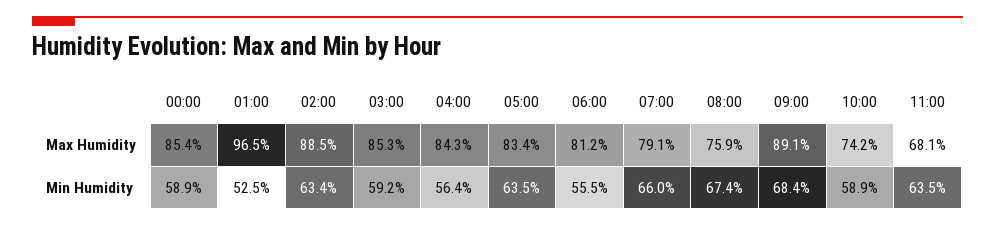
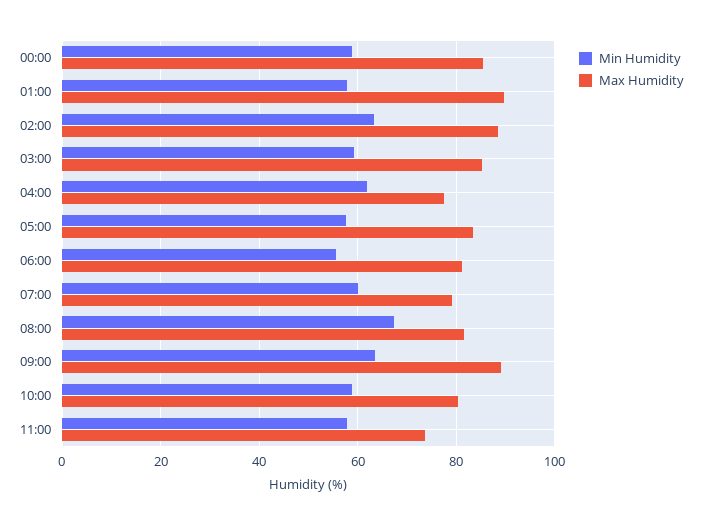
  {
    "Max Humidity": {
      "00:00": 85.4,
-     "01:00": 96.5,
+     "01:00": 90,
      "02:00": 88.5,
      "03:00": 85.3,
-     "04:00": 84.3,
+     "04:00": 78,
      "05:00": 83.4,
      "06:00": 81.2,
      "07:00": 79.1,
-     "08:00": 75.9,
+     "08:00": 82,
      "09:00": 89.1,
-     "10:00": 74.2,
+     "10:00": 80,
-     "11:00": 68.1
+     "11:00": 74
    },
    "Min Humidity": {
      "00:00": 58.9,
-     "01:00": 52.5,
+     "01:00": 58,
      "02:00": 63.4,
      "03:00": 59.2,
-     "04:00": 56.4,
+     "04:00": 62,
-     "05:00": 63.5,
+     "05:00": 58,
      "06:00": 55.5,
-     "07:00": 66,
+     "07:00": 60,
      "08:00": 67.4,
-     "09:00": 68.4,
+     "09:00": 64,
      "10:00": 58.9,
-     "11:00": 63.5
+     "11:00": 58
    }
  }

